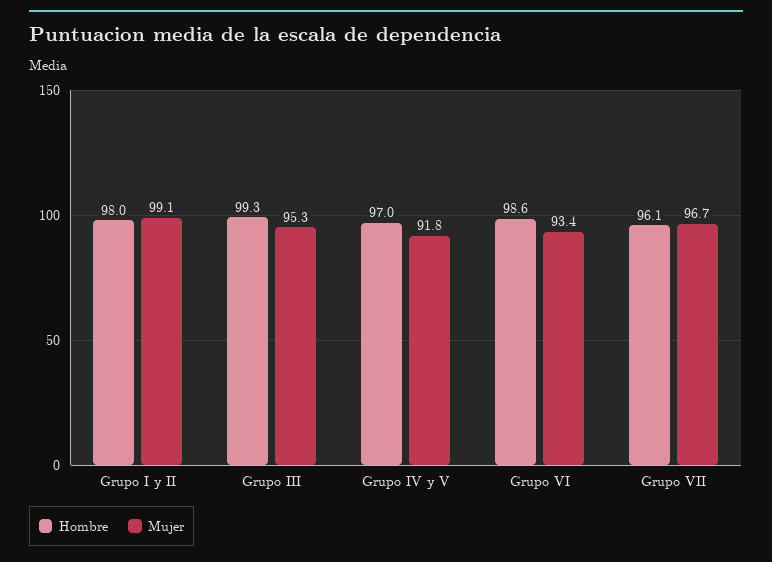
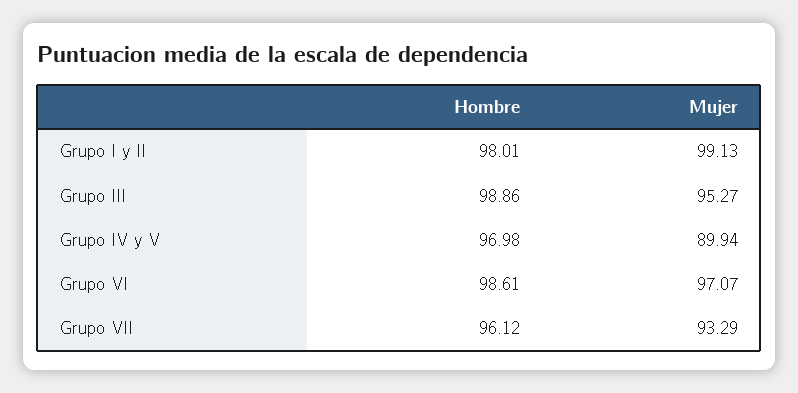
  {
    "Hombre": {
      "Grupo I y II": 98.01,
-     "Grupo III": 99.3,
+     "Grupo III": 98.86,
      "Grupo IV y V": 96.98,
      "Grupo VI": 98.61,
      "Grupo VII": 96.12
    },
    "Mujer": {
      "Grupo I y II": 99.13,
      "Grupo III": 95.27,
-     "Grupo IV y V": 91.8,
+     "Grupo IV y V": 89.94,
-     "Grupo VI": 93.4,
+     "Grupo VI": 97.07,
-     "Grupo VII": 96.7
+     "Grupo VII": 93.29
    }
  }

